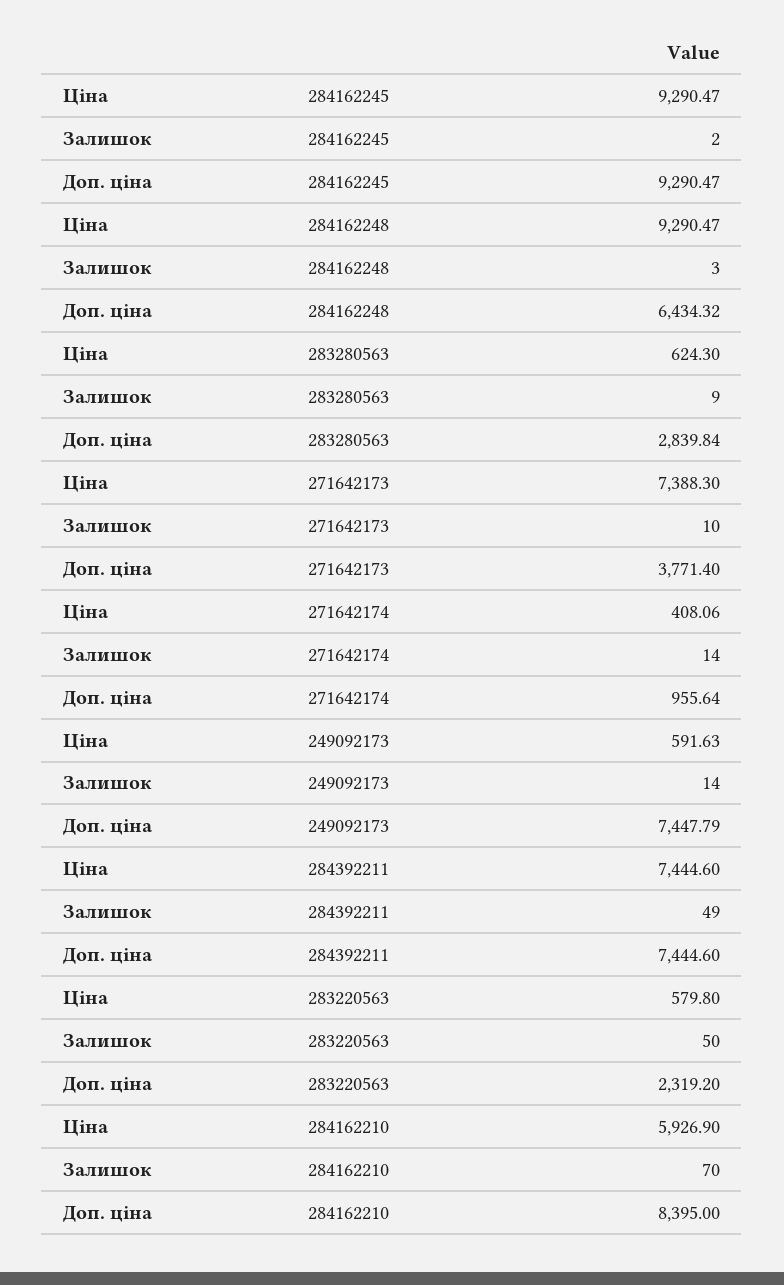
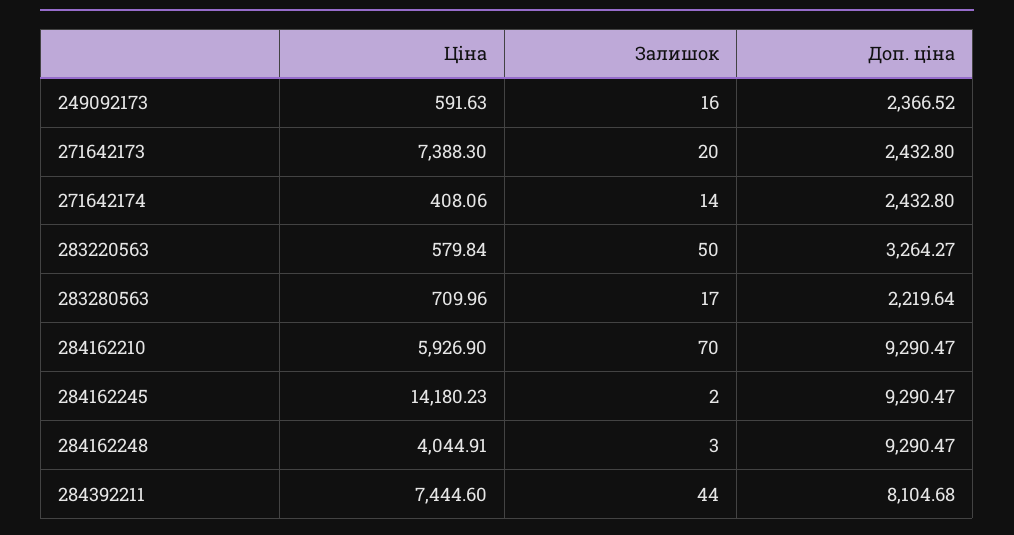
  {
    "Ціна": {
-     "284162245": 9290.47,
+     "284162245": 14180.23,
-     "284162248": 9290.47,
+     "284162248": 4044.91,
-     "283280563": 624.3,
+     "283280563": 709.96,
      "271642173": 7388.3,
      "271642174": 408.06,
      "249092173": 591.63,
      "284392211": 7444.6,
-     "283220563": 579.8,
+     "283220563": 579.84,
      "284162210": 5926.9
    },
    "Залишок": {
      "284162245": 2,
      "284162248": 3,
-     "283280563": 9,
+     "283280563": 17,
-     "271642173": 10,
+     "271642173": 20,
      "271642174": 14,
-     "249092173": 14,
+     "249092173": 16,
-     "284392211": 49,
+     "284392211": 44,
      "283220563": 50,
      "284162210": 70
    },
    "Доп. ціна": {
      "284162245": 9290.47,
-     "284162248": 6434.32,
+     "284162248": 9290.47,
-     "283280563": 2839.84,
+     "283280563": 2219.64,
-     "271642173": 3771.4,
+     "271642173": 2432.8,
-     "271642174": 955.64,
+     "271642174": 2432.8,
-     "249092173": 7447.79,
+     "249092173": 2366.52,
-     "284392211": 7444.6,
+     "284392211": 8104.68,
-     "283220563": 2319.2,
+     "283220563": 3264.27,
-     "284162210": 8395
+     "284162210": 9290.47
    }
  }

